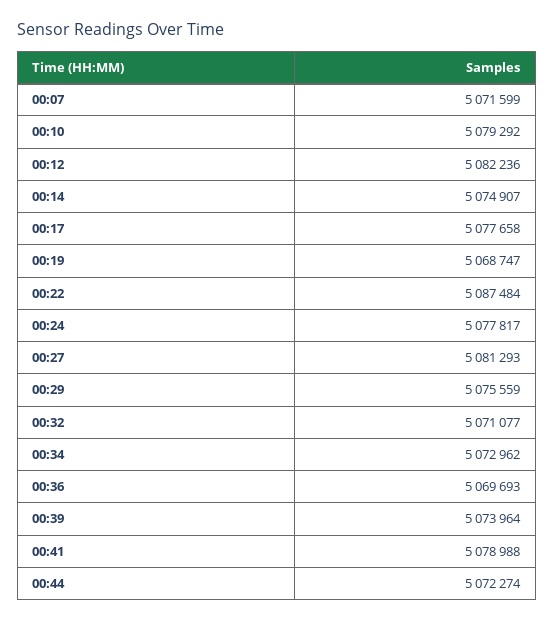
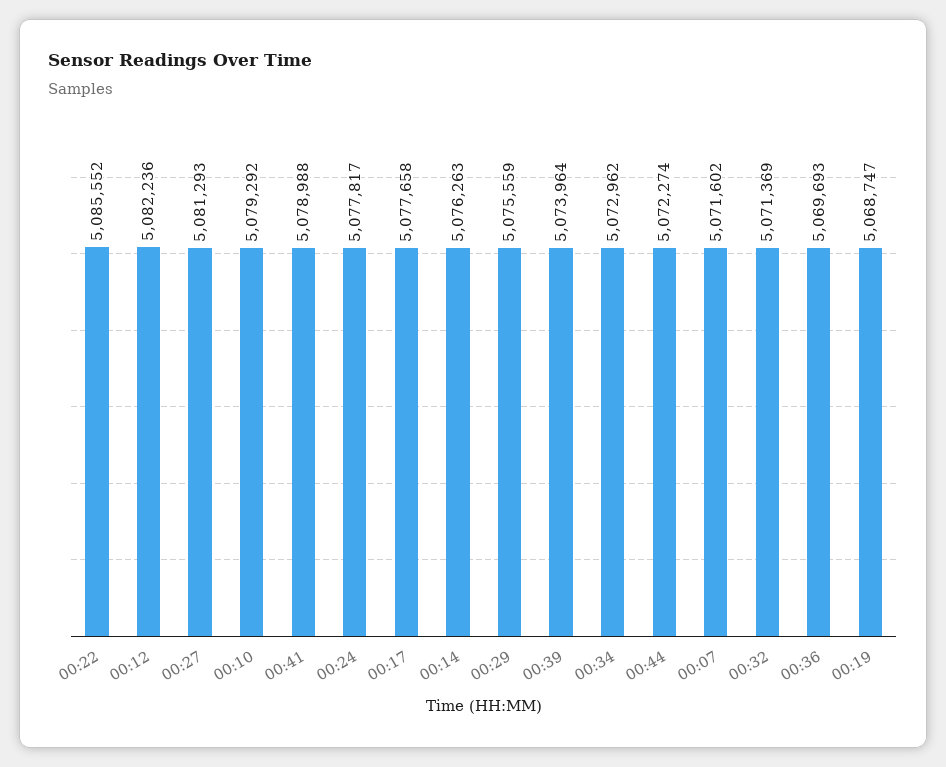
  {
-   "00:07": 5071599,
+   "00:07": 5071602,
    "00:10": 5079292,
    "00:12": 5082236,
-   "00:14": 5074907,
+   "00:14": 5076263,
    "00:17": 5077658,
    "00:19": 5068747,
-   "00:22": 5087484,
+   "00:22": 5085552,
    "00:24": 5077817,
    "00:27": 5081293,
    "00:29": 5075559,
-   "00:32": 5071077,
+   "00:32": 5071369,
    "00:34": 5072962,
    "00:36": 5069693,
    "00:39": 5073964,
    "00:41": 5078988,
    "00:44": 5072274
  }

